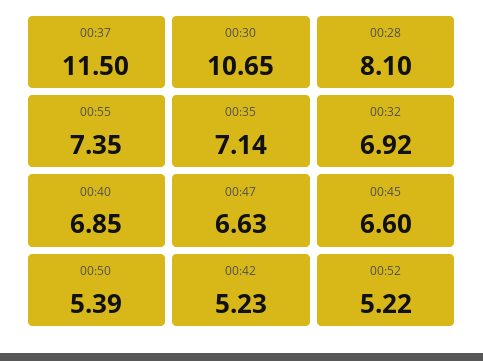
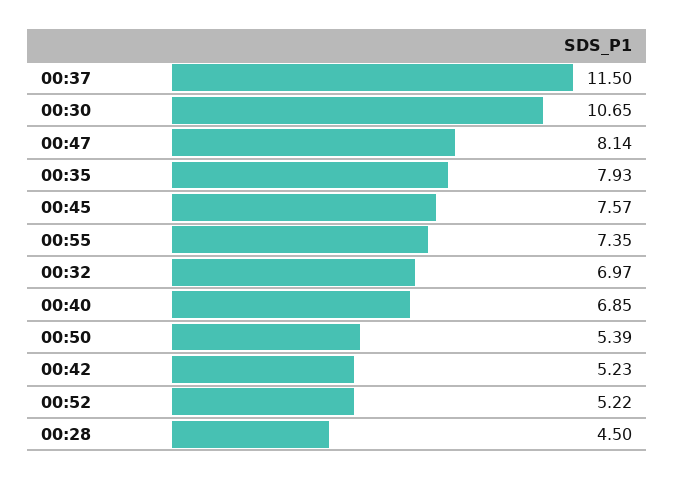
  {
    "00:37": 11.5,
    "00:30": 10.65,
-   "00:28": 8.1,
+   "00:28": 4.5,
    "00:55": 7.35,
-   "00:35": 7.14,
+   "00:35": 7.93,
-   "00:32": 6.92,
+   "00:32": 6.97,
    "00:40": 6.85,
-   "00:47": 6.63,
+   "00:47": 8.14,
-   "00:45": 6.6,
+   "00:45": 7.57,
    "00:50": 5.39,
    "00:42": 5.23,
    "00:52": 5.22
  }

